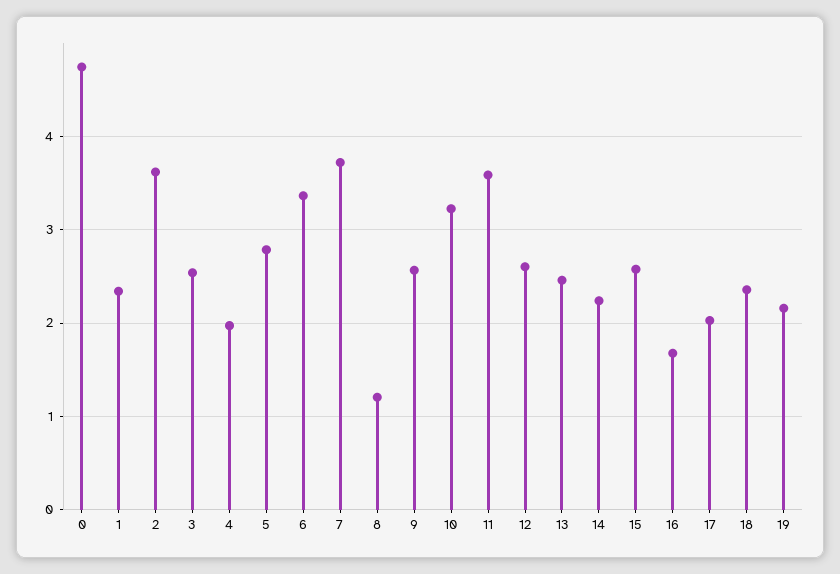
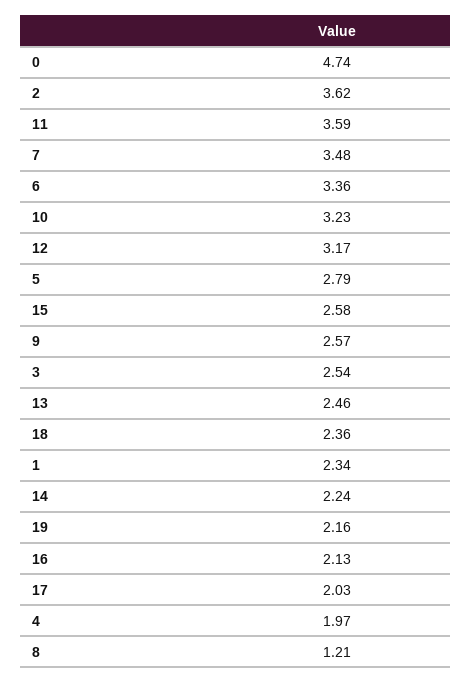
  {
    "0": 4.74,
    "1": 2.34,
    "2": 3.62,
    "3": 2.54,
    "4": 1.97,
    "5": 2.79,
    "6": 3.36,
-   "7": 3.7,
+   "7": 3.48,
    "8": 1.21,
    "9": 2.57,
    "10": 3.23,
    "11": 3.59,
-   "12": 2.6,
+   "12": 3.17,
    "13": 2.46,
    "14": 2.24,
    "15": 2.58,
-   "16": 1.7,
+   "16": 2.13,
    "17": 2.03,
    "18": 2.36,
    "19": 2.16
  }

